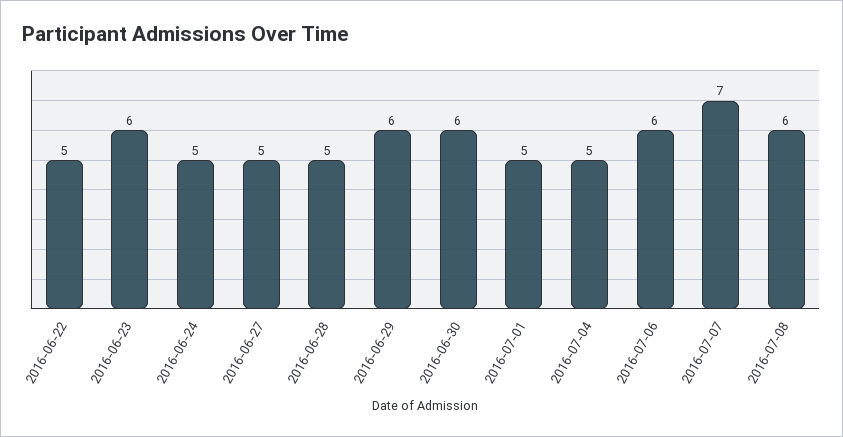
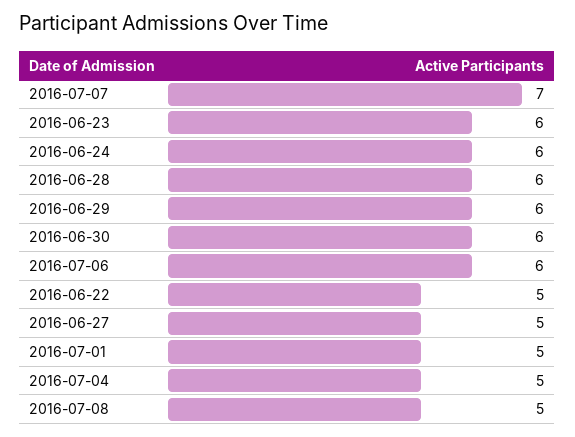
  {
    "2016-06-22": 5,
    "2016-06-23": 6,
-   "2016-06-24": 5,
+   "2016-06-24": 6,
    "2016-06-27": 5,
-   "2016-06-28": 5,
+   "2016-06-28": 6,
    "2016-06-29": 6,
    "2016-06-30": 6,
    "2016-07-01": 5,
    "2016-07-04": 5,
    "2016-07-06": 6,
    "2016-07-07": 7,
-   "2016-07-08": 6
+   "2016-07-08": 5
  }

